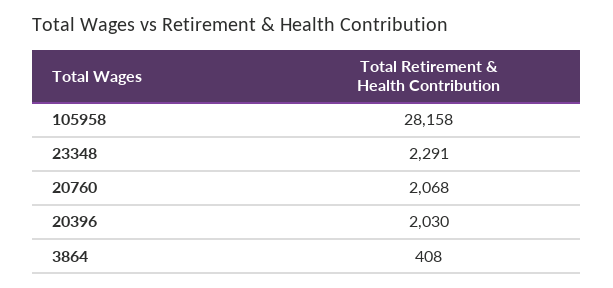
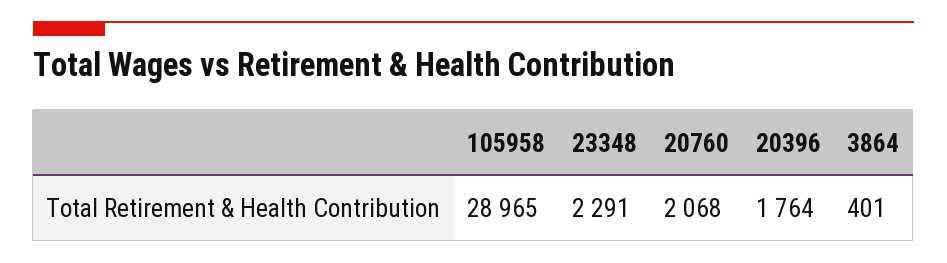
  {
-   "105958": 28158,
+   "105958": 28965,
    "23348": 2291,
    "20760": 2068,
-   "20396": 2030,
+   "20396": 1764,
-   "3864": 408
+   "3864": 401
  }

